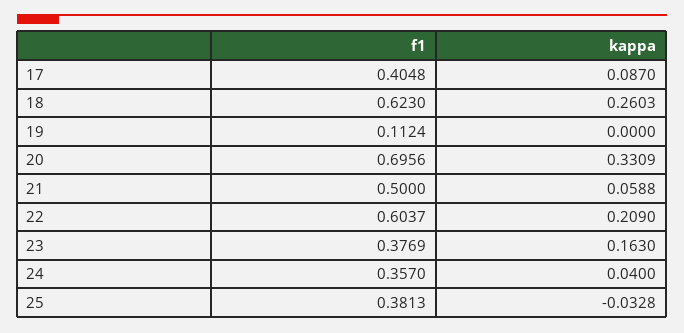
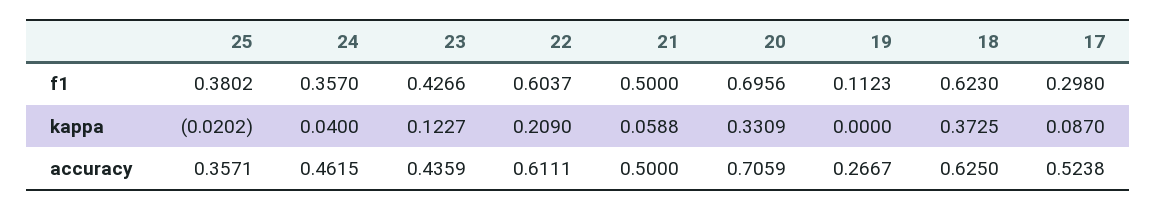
  {
    "f1": {
-     "17": 0.4048,
+     "17": 0.298,
      "18": 0.623,
-     "19": 0.1124,
+     "19": 0.1123,
      "20": 0.6956,
      "21": 0.5,
      "22": 0.6037,
-     "23": 0.3769,
+     "23": 0.4266,
      "24": 0.357,
-     "25": 0.3813
+     "25": 0.3802
    },
    "kappa": {
      "17": 0.087,
-     "18": 0.2603,
+     "18": 0.3725,
      "19": 0,
      "20": 0.3309,
      "21": 0.0588,
      "22": 0.209,
-     "23": 0.163,
+     "23": 0.1227,
      "24": 0.04,
-     "25": -0.0328
+     "25": -0.0202
-   }
+   },
+   "accuracy": {
+     "25": 0.3571,
+     "24": 0.4615,
+     "23": 0.4359,
+     "22": 0.6111,
+     "21": 0.5,
+     "20": 0.7059,
+     "19": 0.2667,
+     "18": 0.625,
+     "17": 0.5238
+   }
  }

